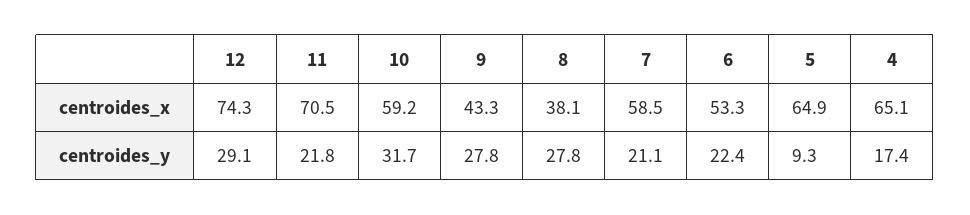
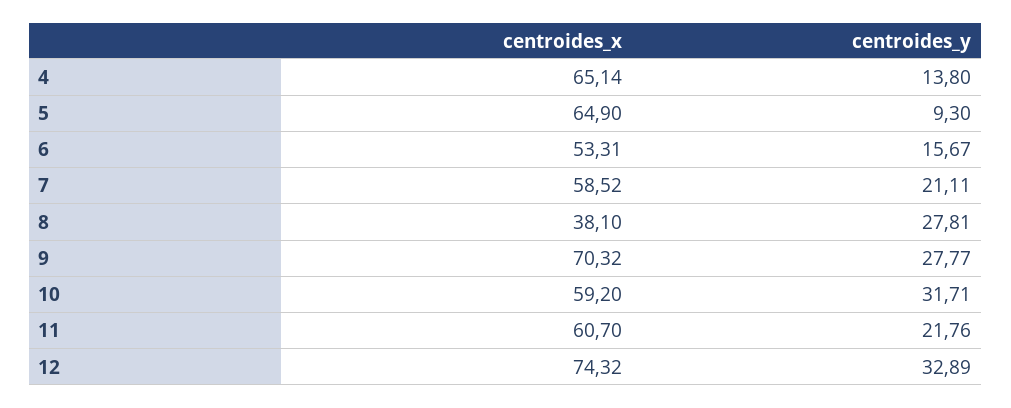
  {
    "12": {
      "centroides_x": 74.32,
-     "centroides_y": 29.1
+     "centroides_y": 32.89
    },
    "11": {
-     "centroides_x": 70.5,
+     "centroides_x": 60.7,
      "centroides_y": 21.76
    },
    "10": {
      "centroides_x": 59.2,
      "centroides_y": 31.71
    },
    "9": {
-     "centroides_x": 43.3,
+     "centroides_x": 70.32,
      "centroides_y": 27.77
    },
    "8": {
      "centroides_x": 38.1,
      "centroides_y": 27.81
    },
    "7": {
      "centroides_x": 58.52,
      "centroides_y": 21.11
    },
    "6": {
      "centroides_x": 53.31,
-     "centroides_y": 22.4
+     "centroides_y": 15.67
    },
    "5": {
      "centroides_x": 64.9,
      "centroides_y": 9.3
    },
    "4": {
      "centroides_x": 65.14,
-     "centroides_y": 17.4
+     "centroides_y": 13.8
    }
  }

